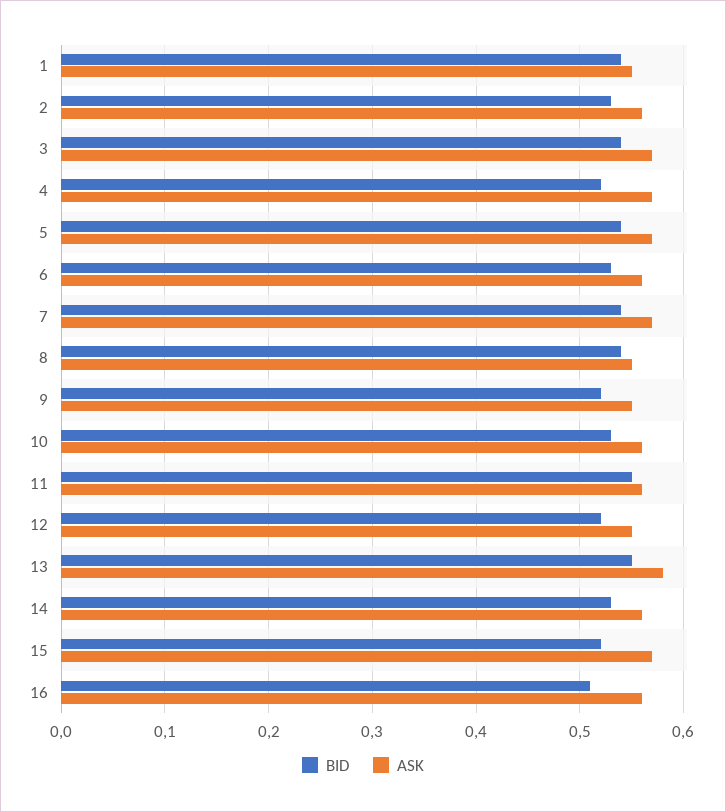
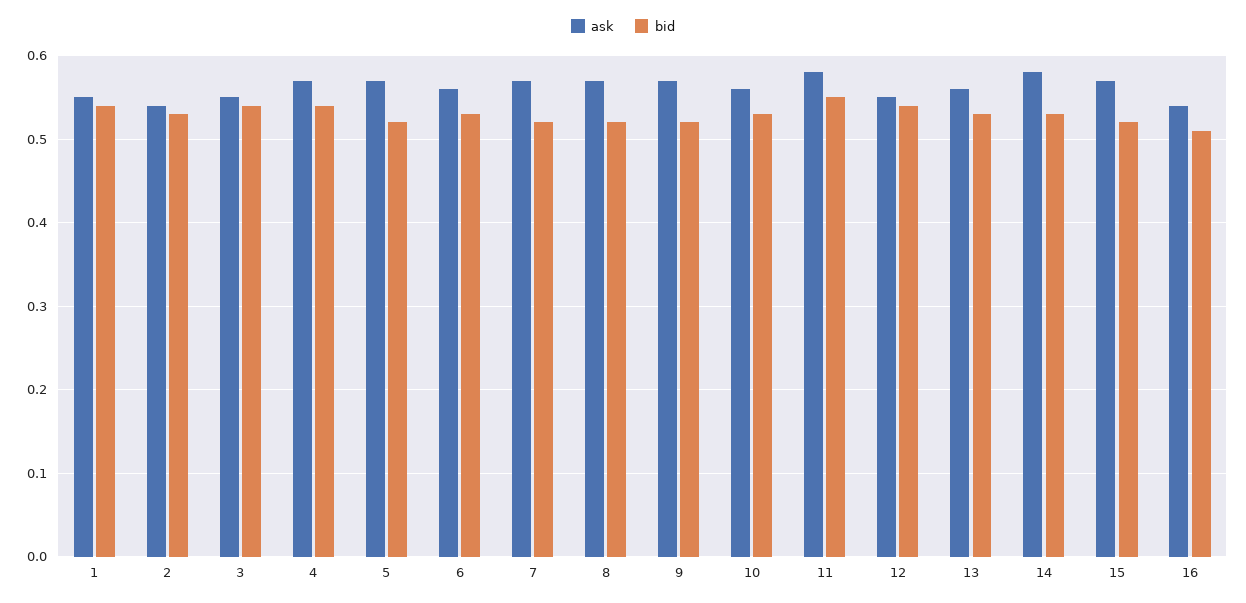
  {
    "BID": {
      "1": 0.54,
      "2": 0.53,
      "3": 0.54,
-     "4": 0.52,
+     "4": 0.54,
-     "5": 0.54,
+     "5": 0.52,
      "6": 0.53,
-     "7": 0.54,
+     "7": 0.52,
-     "8": 0.54,
+     "8": 0.52,
      "9": 0.52,
      "10": 0.53,
      "11": 0.55,
-     "12": 0.52,
+     "12": 0.54,
-     "13": 0.55,
+     "13": 0.53,
      "14": 0.53,
      "15": 0.52,
      "16": 0.51
    },
    "ASK": {
      "1": 0.55,
-     "2": 0.56,
+     "2": 0.54,
-     "3": 0.57,
+     "3": 0.55,
      "4": 0.57,
      "5": 0.57,
      "6": 0.56,
      "7": 0.57,
-     "8": 0.55,
+     "8": 0.57,
-     "9": 0.55,
+     "9": 0.57,
      "10": 0.56,
-     "11": 0.56,
+     "11": 0.58,
      "12": 0.55,
-     "13": 0.58,
+     "13": 0.56,
-     "14": 0.56,
+     "14": 0.58,
      "15": 0.57,
-     "16": 0.56
+     "16": 0.54
    }
  }

